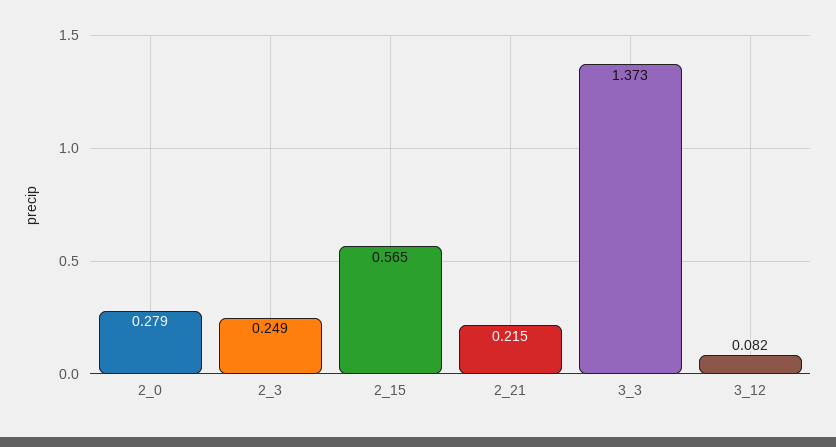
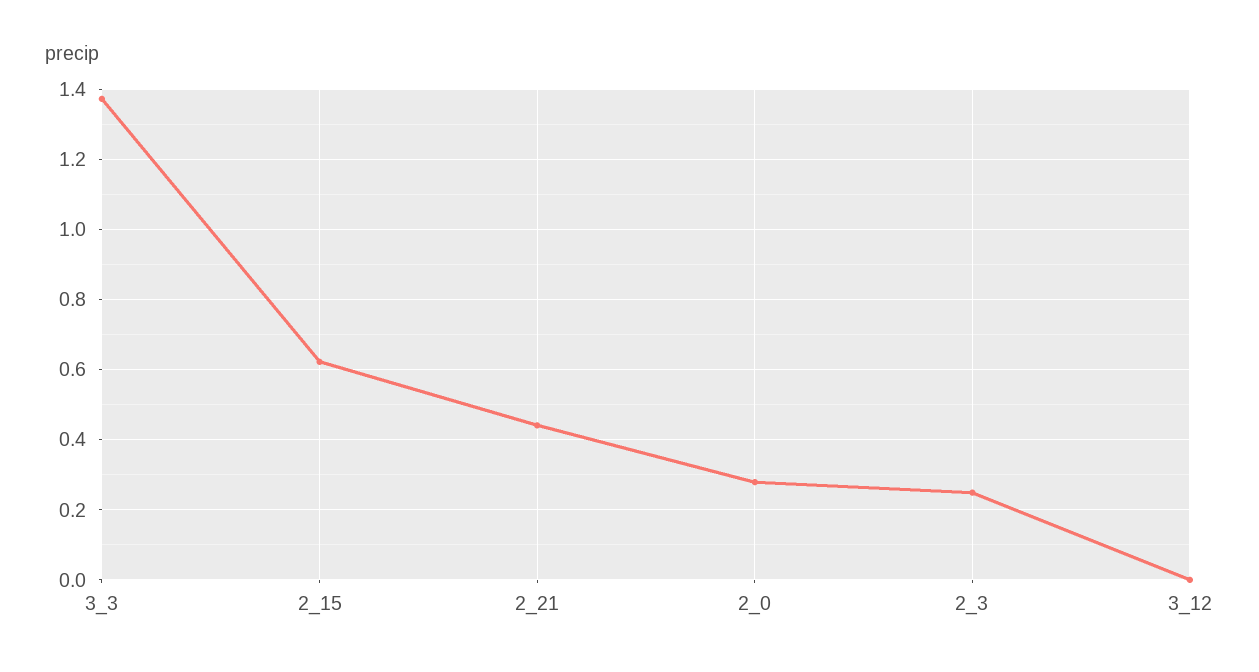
  {
    "2_0": 0.279,
    "2_3": 0.249,
-   "2_15": 0.565,
+   "2_15": 0.62,
-   "2_21": 0.215,
+   "2_21": 0.44,
    "3_3": 1.373,
-   "3_12": 0.082
+   "3_12": 0
  }

